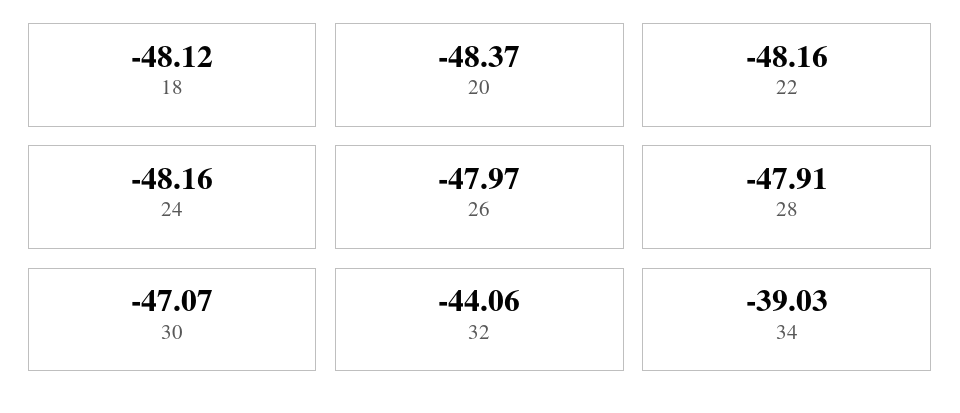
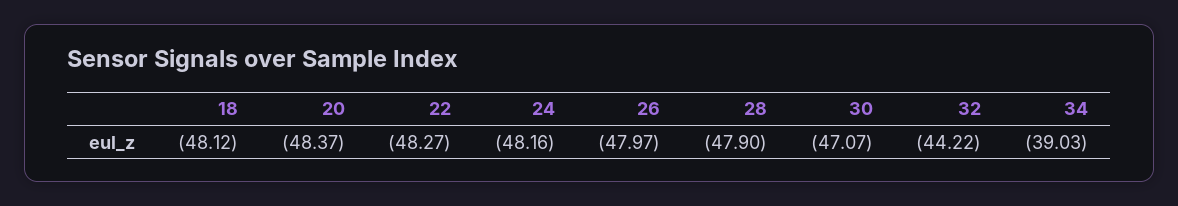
  {
    "18": -48.12,
    "20": -48.37,
-   "22": -48.16,
+   "22": -48.27,
    "24": -48.16,
    "26": -47.97,
-   "28": -47.91,
+   "28": -47.9,
    "30": -47.07,
-   "32": -44.06,
+   "32": -44.22,
    "34": -39.03
  }

